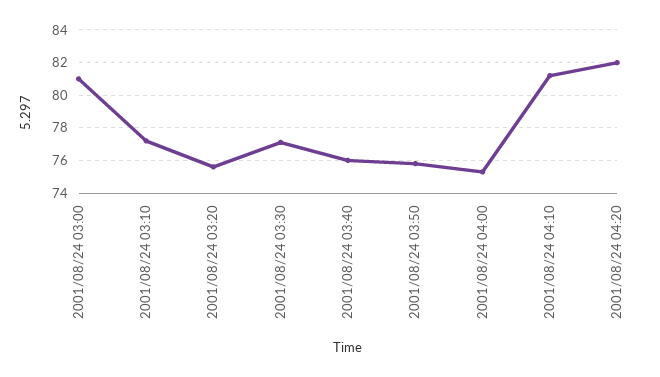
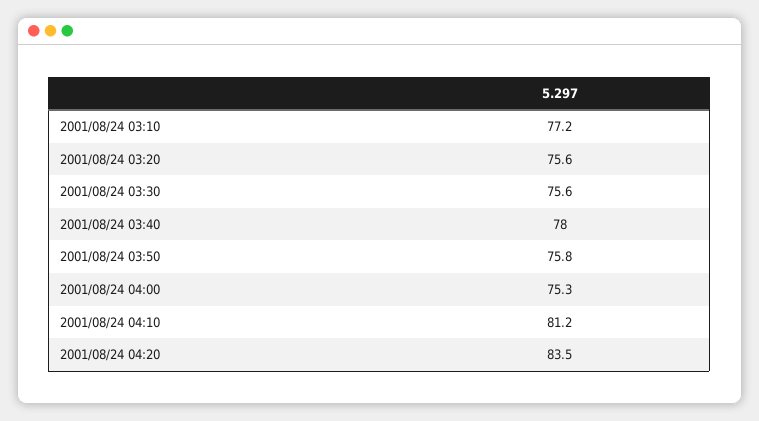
  {
-   "2001/08/24 03:00": 81,
    "2001/08/24 03:10": 77.2,
    "2001/08/24 03:20": 75.6,
-   "2001/08/24 03:30": 77,
+   "2001/08/24 03:30": 75.6,
-   "2001/08/24 03:40": 76,
+   "2001/08/24 03:40": 78,
    "2001/08/24 03:50": 75.8,
    "2001/08/24 04:00": 75.3,
    "2001/08/24 04:10": 81.2,
-   "2001/08/24 04:20": 82
+   "2001/08/24 04:20": 83.5
  }

